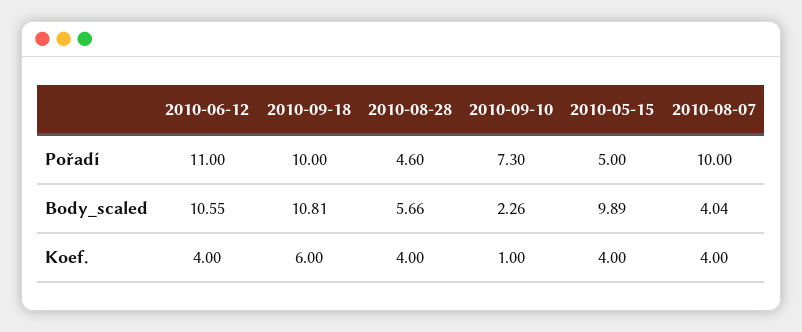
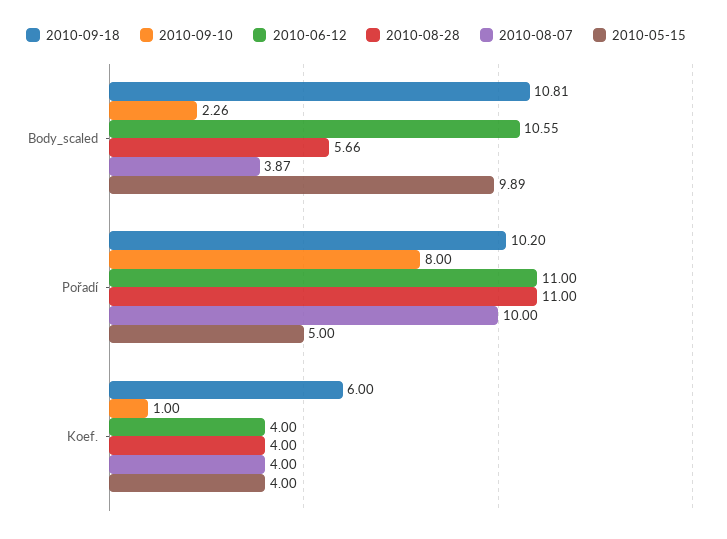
  {
    "2010-06-12": {
      "Pořadí": 11,
      "Body_scaled": 10.55,
      "Koef.": 4
    },
    "2010-09-18": {
-     "Pořadí": 10,
+     "Pořadí": 10.2,
      "Body_scaled": 10.81,
      "Koef.": 6
    },
    "2010-08-28": {
-     "Pořadí": 4.6,
+     "Pořadí": 11,
      "Body_scaled": 5.66,
      "Koef.": 4
    },
    "2010-09-10": {
-     "Pořadí": 7.3,
+     "Pořadí": 8,
      "Body_scaled": 2.26,
      "Koef.": 1
    },
    "2010-05-15": {
      "Pořadí": 5,
      "Body_scaled": 9.89,
      "Koef.": 4
    },
    "2010-08-07": {
      "Pořadí": 10,
-     "Body_scaled": 4.04,
+     "Body_scaled": 3.87,
      "Koef.": 4
    }
  }

